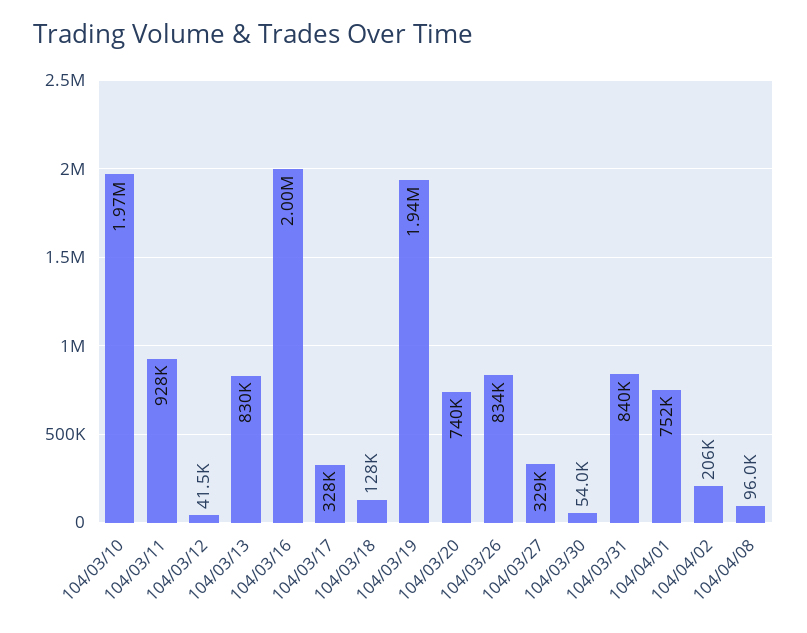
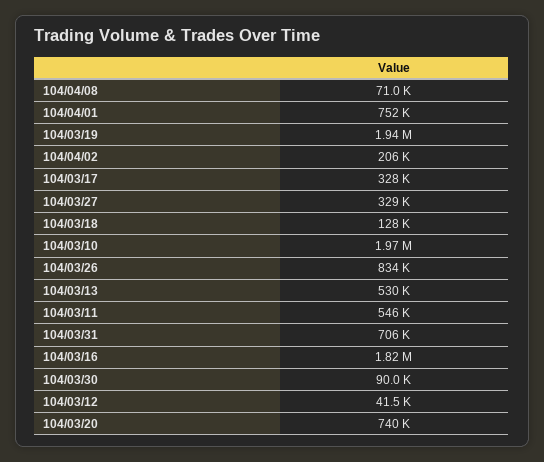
  {
    "104/03/10": 1970000,
-   "104/03/11": 928000,
+   "104/03/11": 546000,
    "104/03/12": 41500,
-   "104/03/13": 830000,
+   "104/03/13": 530000,
-   "104/03/16": 2000000,
+   "104/03/16": 1820000,
    "104/03/17": 328000,
    "104/03/18": 128000,
    "104/03/19": 1940000,
    "104/03/20": 740000,
    "104/03/26": 834000,
    "104/03/27": 329000,
-   "104/03/30": 54000,
+   "104/03/30": 90000,
-   "104/03/31": 840000,
+   "104/03/31": 706000,
    "104/04/01": 752000,
    "104/04/02": 206000,
-   "104/04/08": 96000
+   "104/04/08": 71000
  }

